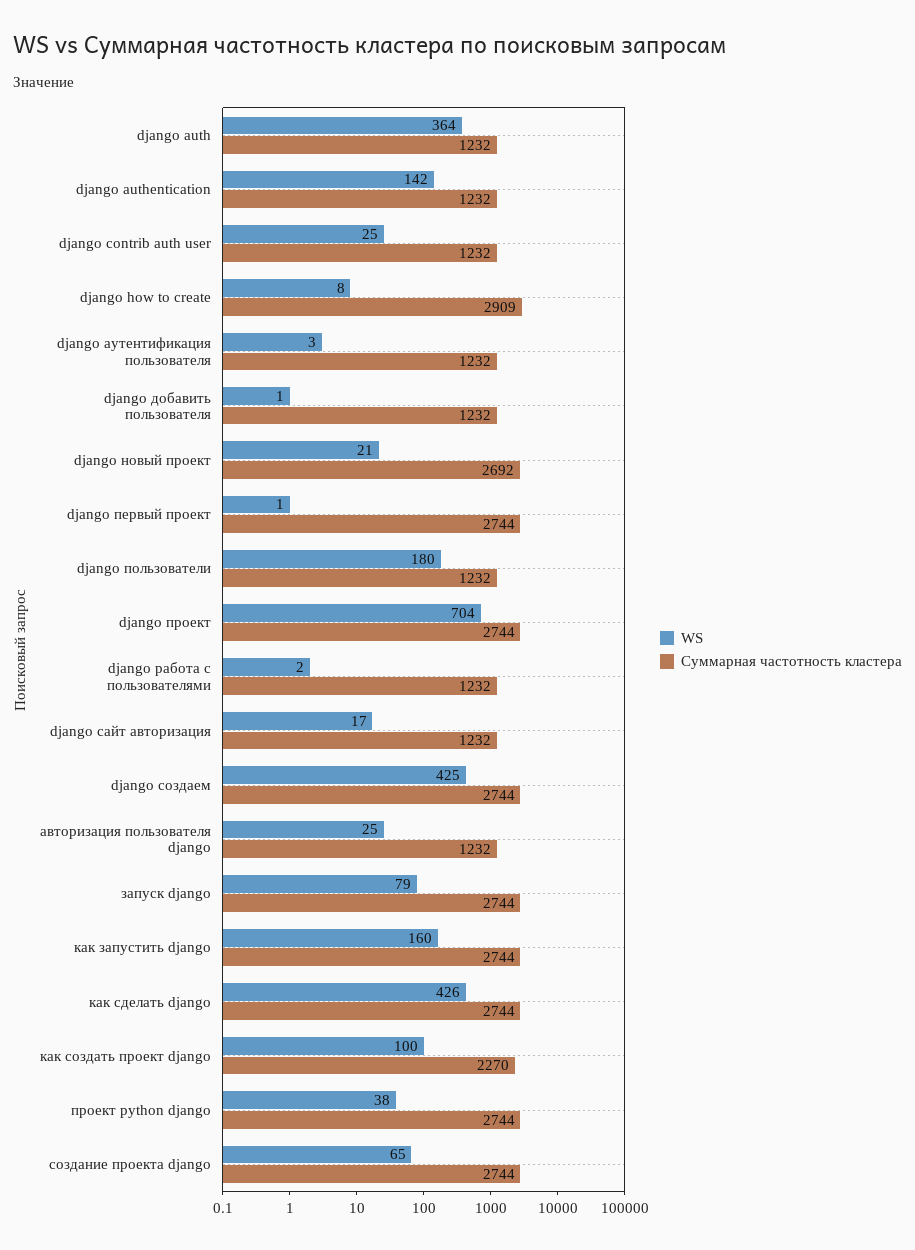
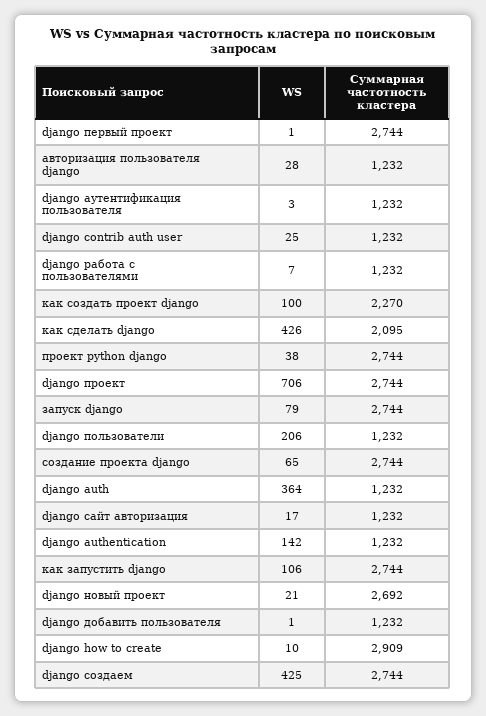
  {
    "WS": {
      "django auth": 364,
      "django authentication": 142,
      "django contrib auth user": 25,
-     "django how to create": 8,
+     "django how to create": 10,
      "django аутентификация пользователя": 3,
      "django добавить пользователя": 1,
      "django новый проект": 21,
      "django первый проект": 1,
-     "django пользователи": 180,
+     "django пользователи": 206,
-     "django проект": 704,
+     "django проект": 706,
-     "django работа с пользователями": 2,
+     "django работа с пользователями": 7,
      "django сайт авторизация": 17,
      "django создаем": 425,
-     "авторизация пользователя django": 25,
+     "авторизация пользователя django": 28,
      "запуск django": 79,
-     "как запустить django": 160,
+     "как запустить django": 106,
      "как сделать django": 426,
      "как создать проект django": 100,
      "проект python django": 38,
      "создание проекта django": 65
    },
    "Суммарная частотность кластера": {
      "django auth": 1232,
      "django authentication": 1232,
      "django contrib auth user": 1232,
      "django how to create": 2909,
      "django аутентификация пользователя": 1232,
      "django добавить пользователя": 1232,
      "django новый проект": 2692,
      "django первый проект": 2744,
      "django пользователи": 1232,
      "django проект": 2744,
      "django работа с пользователями": 1232,
      "django сайт авторизация": 1232,
      "django создаем": 2744,
      "авторизация пользователя django": 1232,
      "запуск django": 2744,
      "как запустить django": 2744,
-     "как сделать django": 2744,
+     "как сделать django": 2095,
      "как создать проект django": 2270,
      "проект python django": 2744,
      "создание проекта django": 2744
    }
  }

